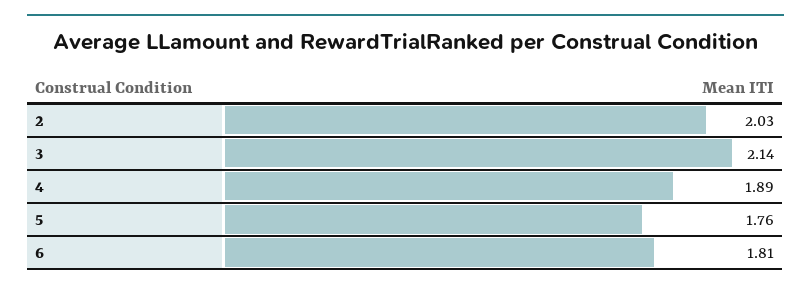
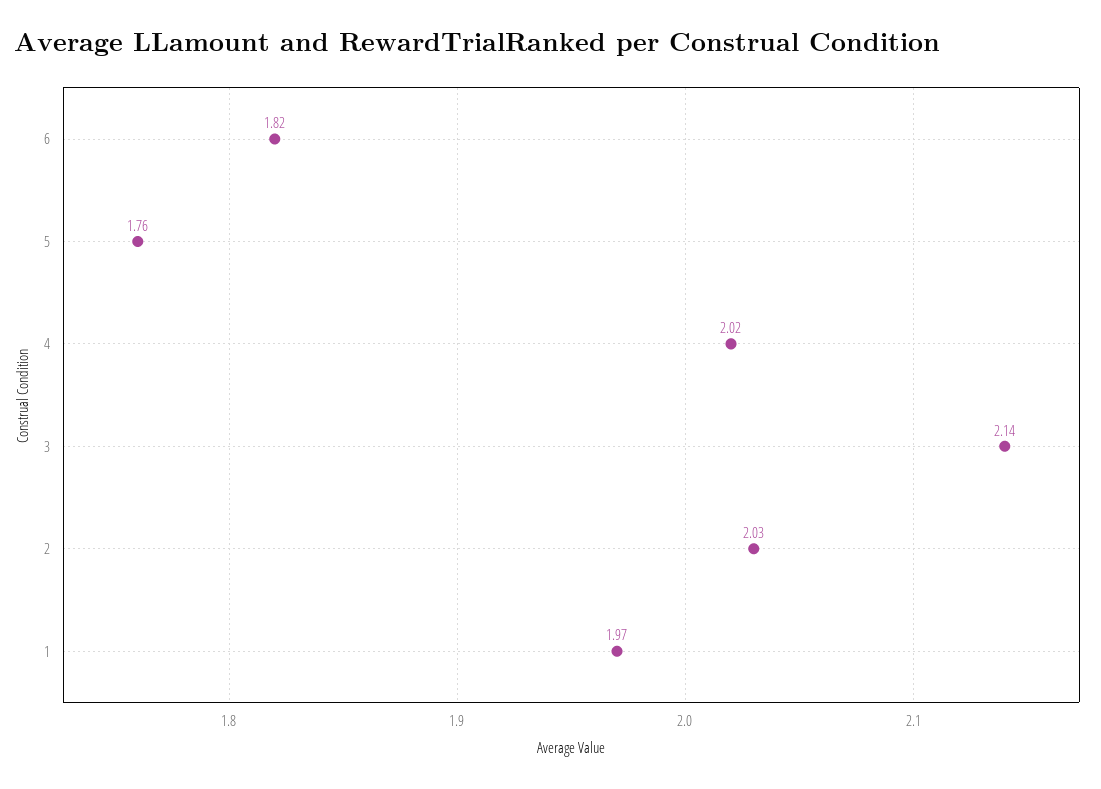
  {
    "2": 2.03,
    "3": 2.14,
-   "4": 1.89,
+   "4": 2.02,
    "5": 1.76,
-   "6": 1.81
+   "6": 1.82,
+   "1": 1.97
  }

